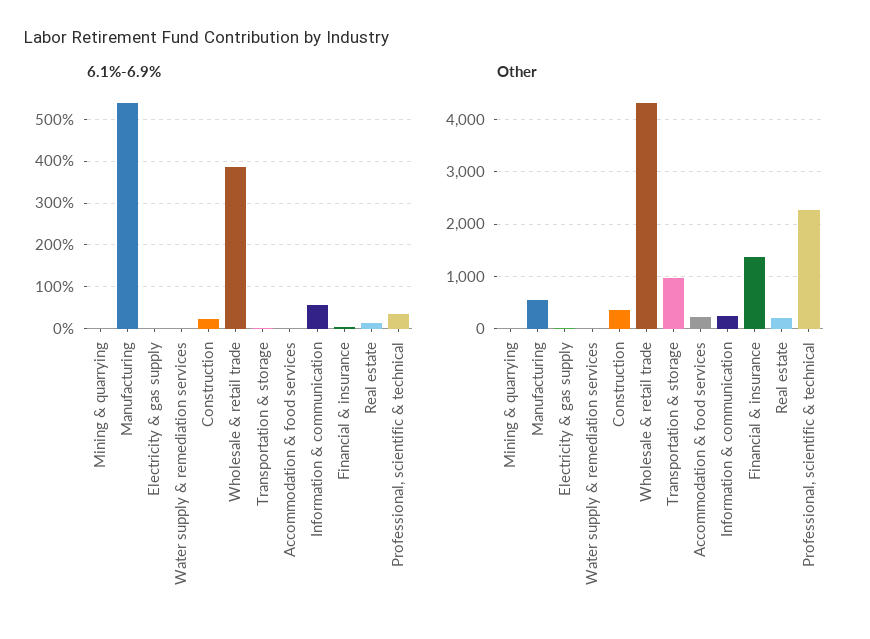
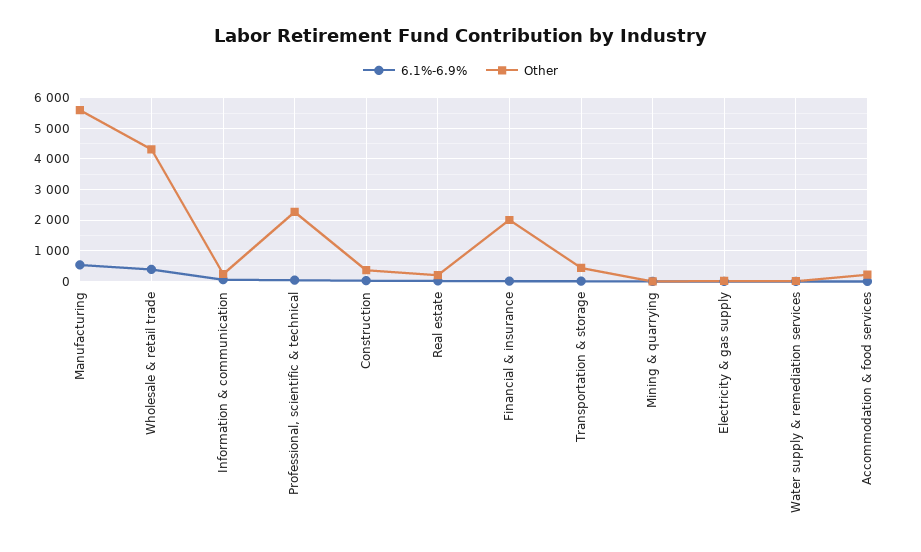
  {
    "6.1%-6.9%": {
      "Mining & quarrying": 0,
      "Manufacturing": 540,
      "Electricity & gas supply": 0,
      "Water supply & remediation services": 0,
      "Construction": 20,
      "Wholesale & retail trade": 380,
      "Transportation & storage": 0,
      "Accommodation & food services": 0,
      "Information & communication": 60,
      "Financial & insurance": 0,
      "Real estate": 20,
      "Professional, scientific & technical": 40
    },
    "Other": {
      "Mining & quarrying": 0,
-     "Manufacturing": 600,
+     "Manufacturing": 5600,
      "Electricity & gas supply": 0,
      "Water supply & remediation services": 0,
      "Construction": 400,
      "Wholesale & retail trade": 4400,
-     "Transportation & storage": 1000,
+     "Transportation & storage": 400,
      "Accommodation & food services": 200,
      "Information & communication": 200,
-     "Financial & insurance": 1400,
+     "Financial & insurance": 2000,
      "Real estate": 200,
      "Professional, scientific & technical": 2200
    }
  }

